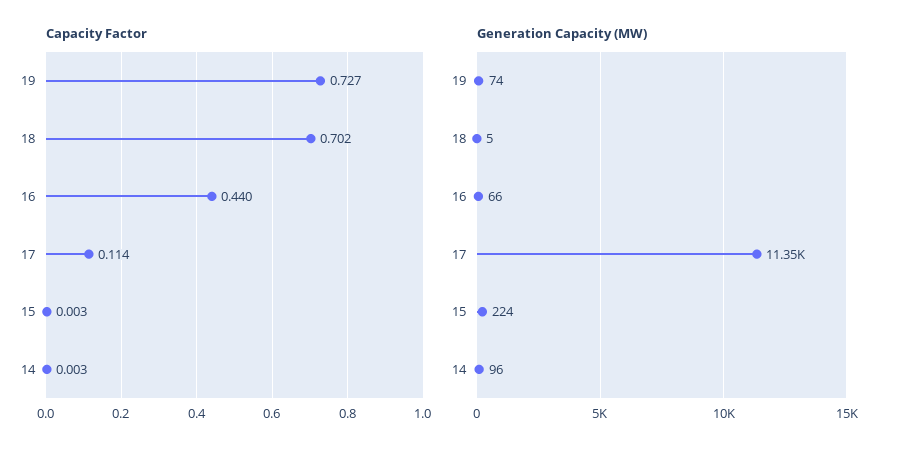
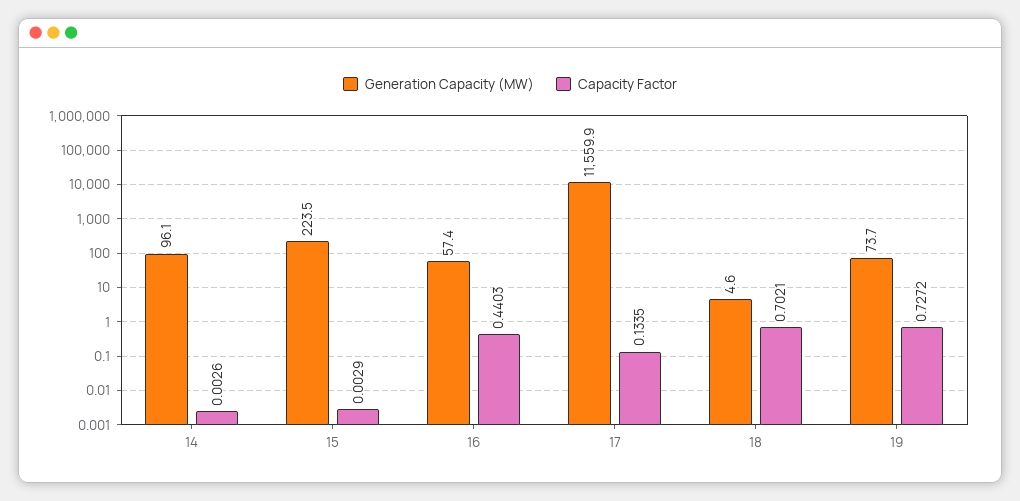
  {
    "Capacity Factor": {
      "19": 0.7272,
      "18": 0.7021,
      "16": 0.4403,
-     "17": 0.114,
+     "17": 0.1335,
      "15": 0.0029,
      "14": 0.0026
    },
    "Generation Capacity (MW)": {
      "19": 73.7,
      "18": 4.6,
-     "16": 66,
+     "16": 57.4,
-     "17": 11350,
+     "17": 11559.9,
      "15": 223.5,
      "14": 96.1
    }
  }

